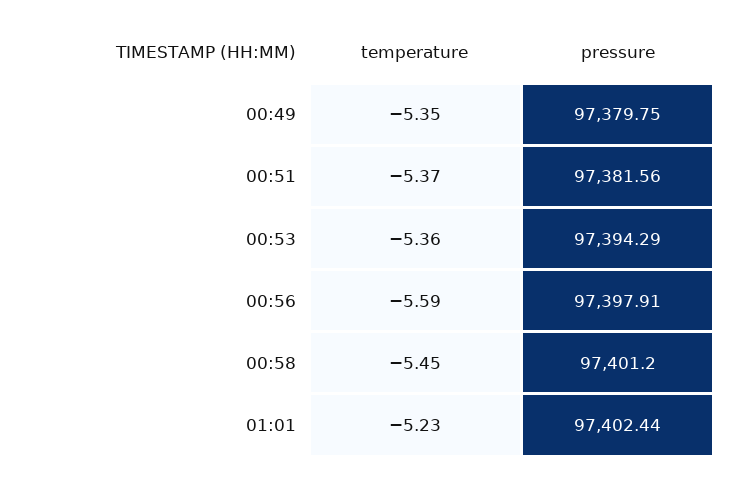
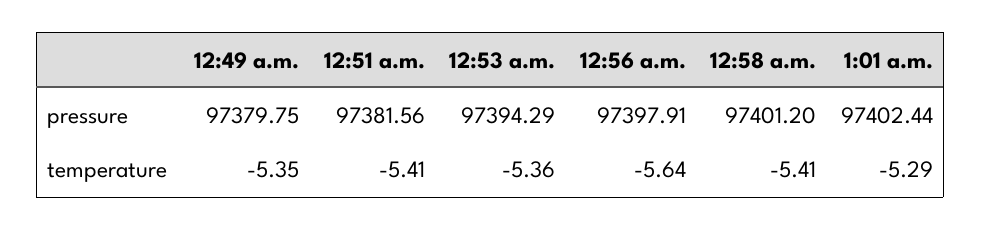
  {
    "temperature": {
      "00:49": -5.35,
-     "00:51": -5.37,
+     "00:51": -5.41,
      "00:53": -5.36,
-     "00:56": -5.59,
+     "00:56": -5.64,
-     "00:58": -5.45,
+     "00:58": -5.41,
-     "01:01": -5.23
+     "01:01": -5.29
    },
    "pressure": {
      "00:49": 97379.75,
      "00:51": 97381.56,
      "00:53": 97394.29,
      "00:56": 97397.91,
      "00:58": 97401.2,
      "01:01": 97402.44
    }
  }

